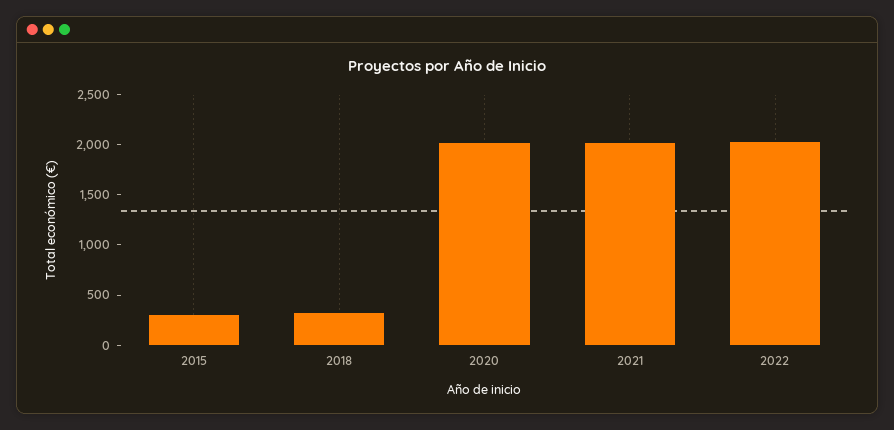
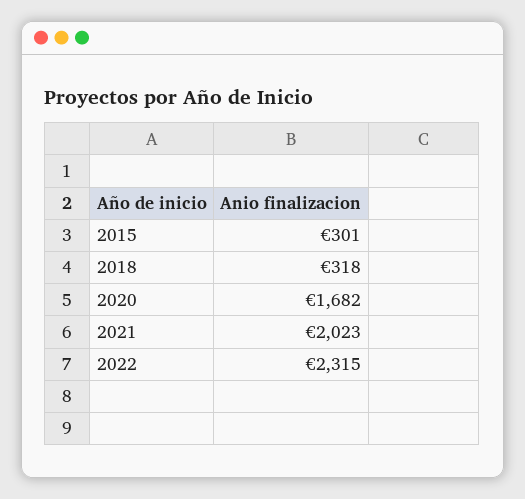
  {
    "2015": 301,
    "2018": 318,
-   "2020": 2000,
+   "2020": 1682,
    "2021": 2023,
-   "2022": 2000
+   "2022": 2315
  }

